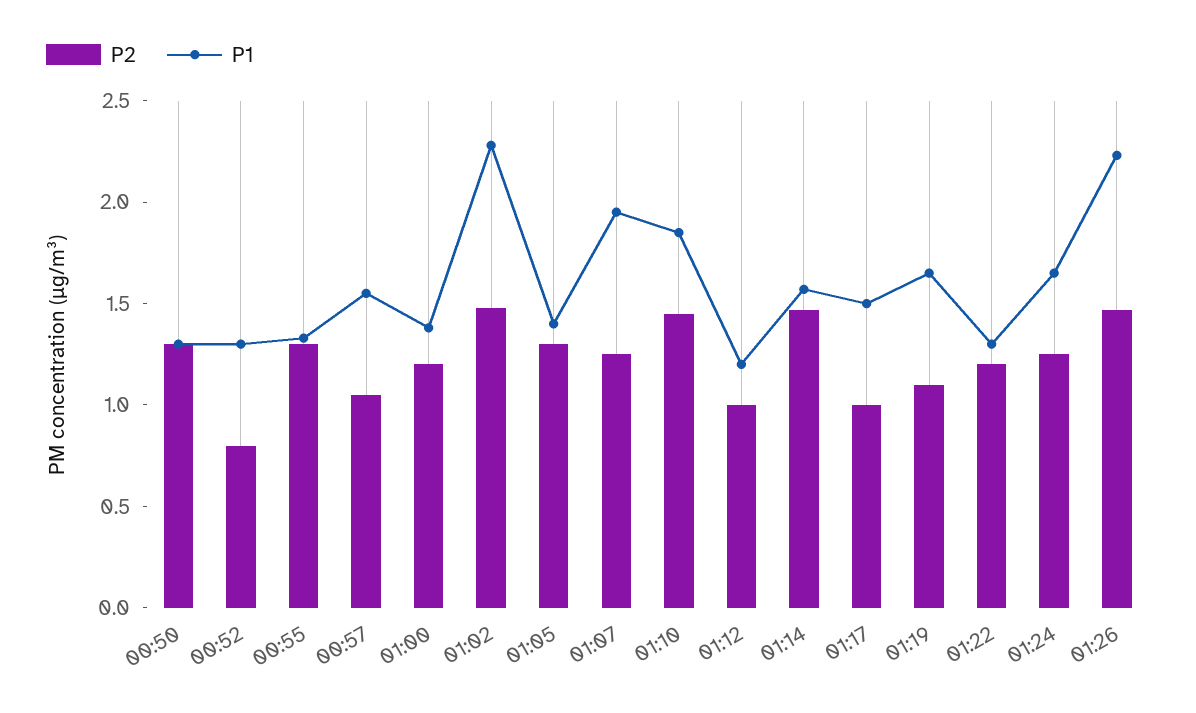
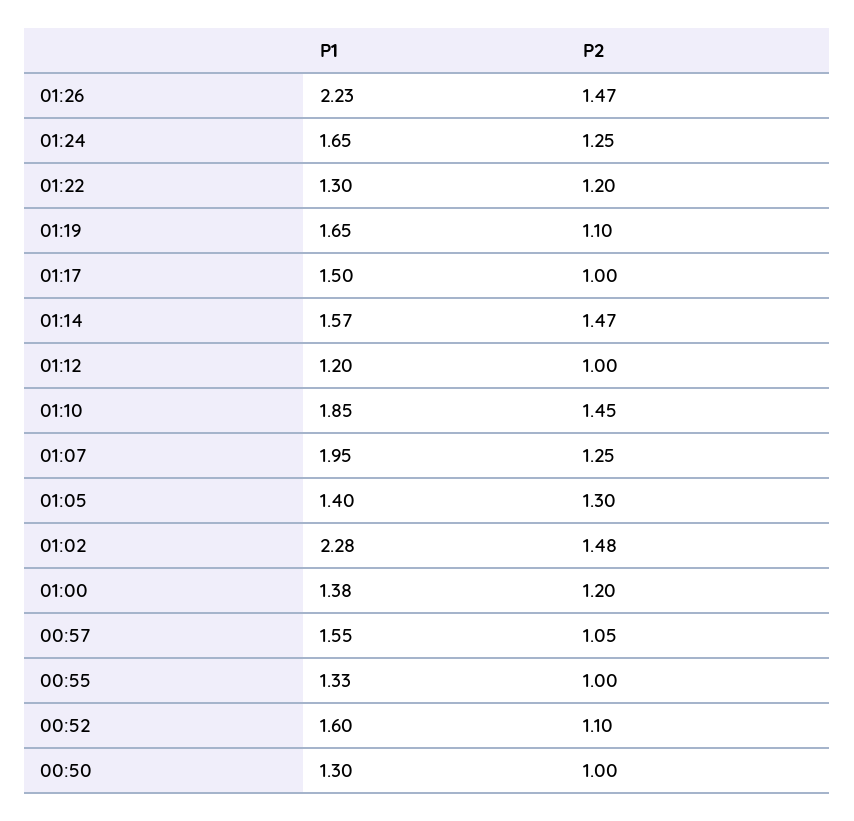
  {
    "P2": {
-     "00:50": 1.3,
+     "00:50": 1,
-     "00:52": 0.8,
+     "00:52": 1.1,
-     "00:55": 1.3,
+     "00:55": 1,
      "00:57": 1.05,
      "01:00": 1.2,
      "01:02": 1.48,
      "01:05": 1.3,
      "01:07": 1.25,
      "01:10": 1.45,
      "01:12": 1,
      "01:14": 1.47,
      "01:17": 1,
      "01:19": 1.1,
      "01:22": 1.2,
      "01:24": 1.25,
      "01:26": 1.47
    },
    "P1": {
      "00:50": 1.3,
-     "00:52": 1.3,
+     "00:52": 1.6,
      "00:55": 1.33,
      "00:57": 1.55,
      "01:00": 1.38,
      "01:02": 2.28,
      "01:05": 1.4,
      "01:07": 1.95,
      "01:10": 1.85,
      "01:12": 1.2,
      "01:14": 1.57,
      "01:17": 1.5,
      "01:19": 1.65,
      "01:22": 1.3,
      "01:24": 1.65,
      "01:26": 2.23
    }
  }

